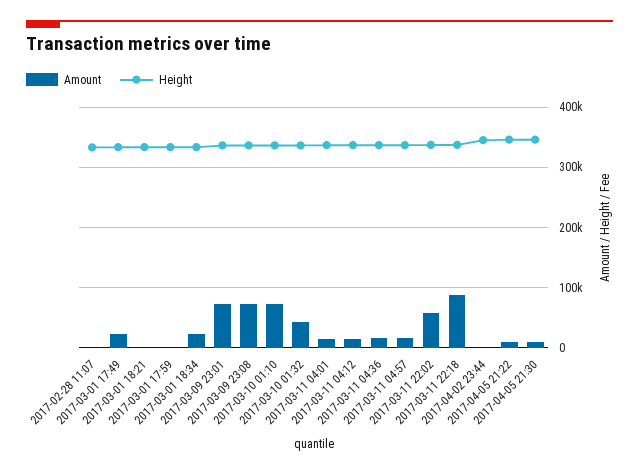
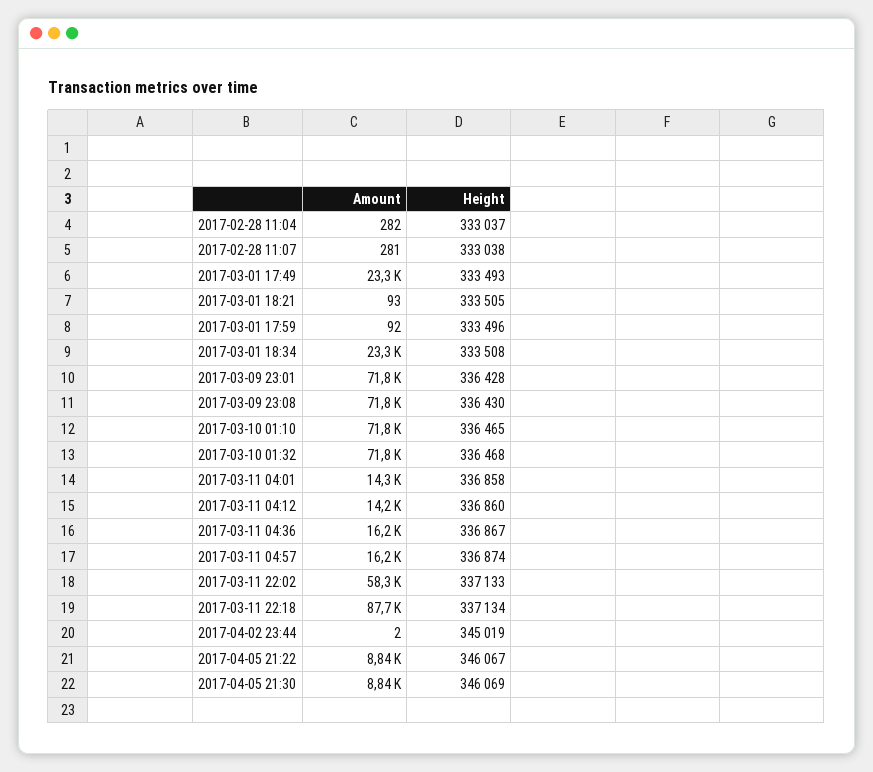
  {
    "Amount": {
      "2017-02-28 11:07": 281,
      "2017-03-01 17:49": 23300,
      "2017-03-01 18:21": 93,
      "2017-03-01 17:59": 92,
      "2017-03-01 18:34": 23300,
      "2017-03-09 23:01": 71800,
      "2017-03-09 23:08": 71800,
      "2017-03-10 01:10": 71800,
-     "2017-03-10 01:32": 40000,
+     "2017-03-10 01:32": 71800,
      "2017-03-11 04:01": 14300,
      "2017-03-11 04:12": 14200,
      "2017-03-11 04:36": 16200,
      "2017-03-11 04:57": 16200,
      "2017-03-11 22:02": 58300,
      "2017-03-11 22:18": 87700,
      "2017-04-02 23:44": 2,
      "2017-04-05 21:22": 8840,
-     "2017-04-05 21:30": 8840
+     "2017-04-05 21:30": 8840,
+     "2017-02-28 11:04": 282
    },
    "Height": {
      "2017-02-28 11:07": 333038,
      "2017-03-01 17:49": 333493,
      "2017-03-01 18:21": 333505,
      "2017-03-01 17:59": 333496,
      "2017-03-01 18:34": 333508,
      "2017-03-09 23:01": 336428,
      "2017-03-09 23:08": 336430,
      "2017-03-10 01:10": 336465,
      "2017-03-10 01:32": 336468,
      "2017-03-11 04:01": 336858,
      "2017-03-11 04:12": 336860,
      "2017-03-11 04:36": 336867,
      "2017-03-11 04:57": 336874,
      "2017-03-11 22:02": 337133,
      "2017-03-11 22:18": 337134,
      "2017-04-02 23:44": 345019,
      "2017-04-05 21:22": 346067,
-     "2017-04-05 21:30": 346069
+     "2017-04-05 21:30": 346069,
+     "2017-02-28 11:04": 333037
    }
  }

